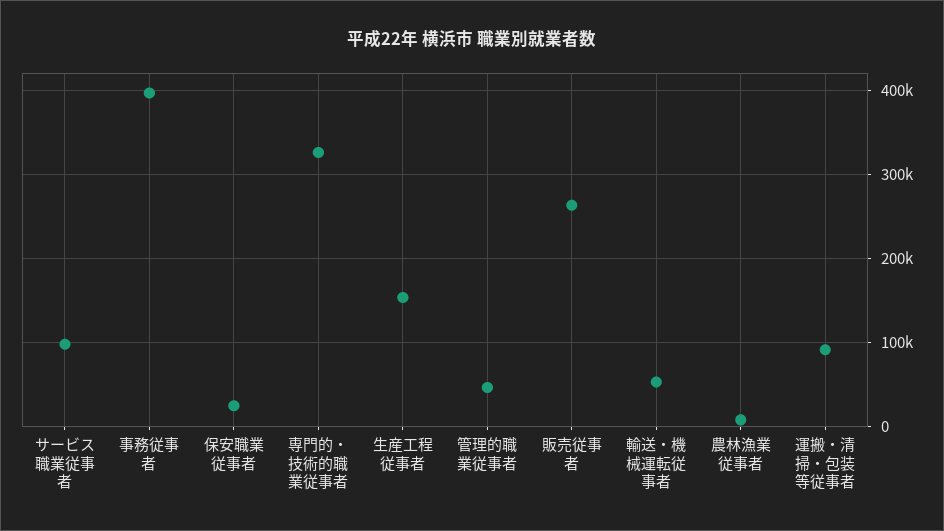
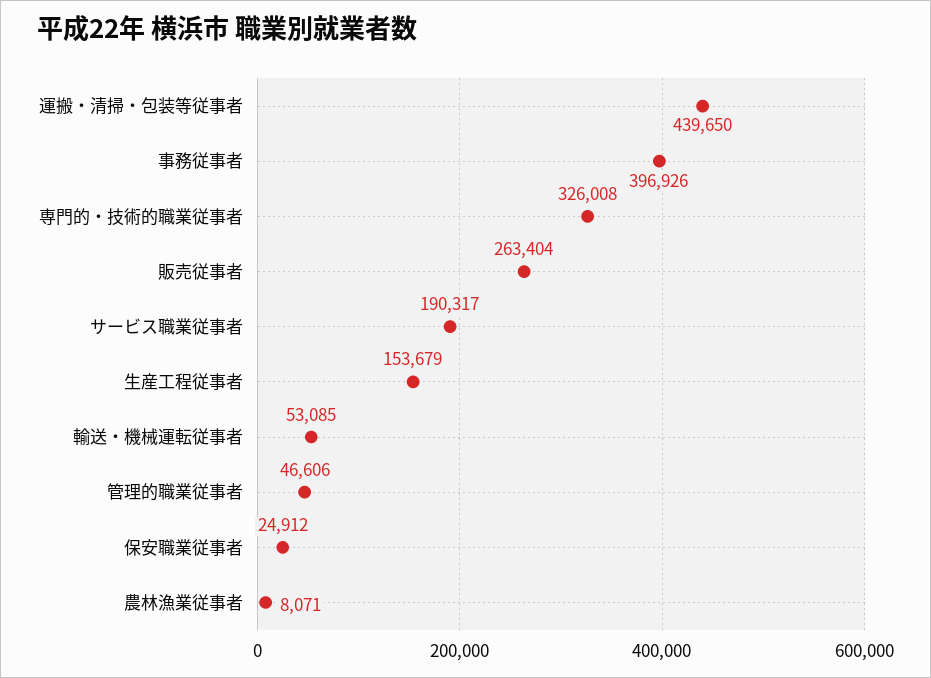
  {
-   "サービス職業従事者": 100000,
+   "サービス職業従事者": 190317,
    "事務従事者": 396926,
    "保安職業従事者": 24912,
    "専門的・技術的職業従事者": 326008,
    "生産工程従事者": 153679,
    "管理的職業従事者": 46606,
    "販売従事者": 263404,
    "輸送・機械運転従事者": 53085,
    "農林漁業従事者": 8071,
-   "運搬・清掃・包装等従事者": 90000
+   "運搬・清掃・包装等従事者": 439650
  }

